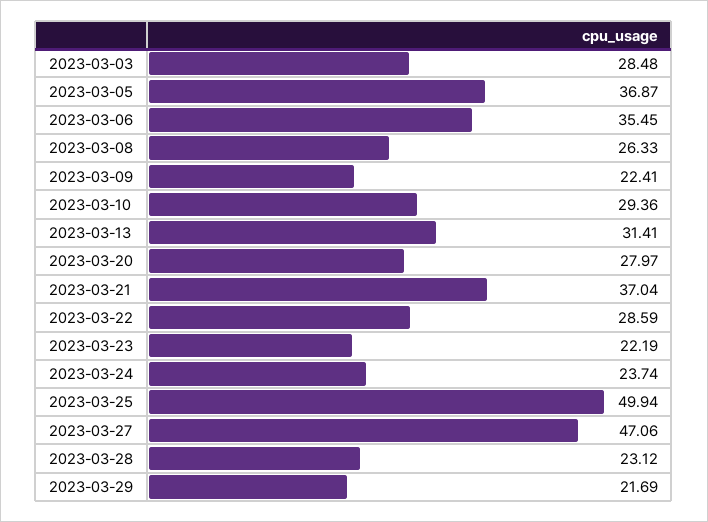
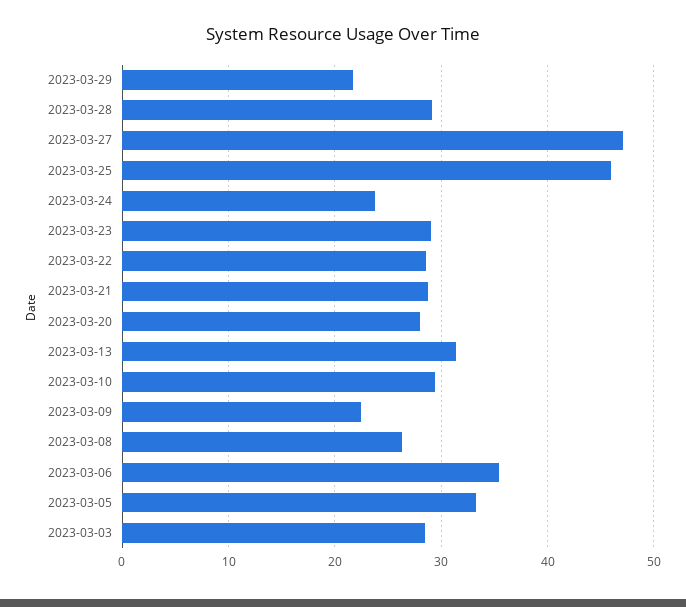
  {
    "2023-03-03": 28.48,
-   "2023-03-05": 36.87,
+   "2023-03-05": 33,
    "2023-03-06": 35.45,
    "2023-03-08": 26.33,
    "2023-03-09": 22.41,
    "2023-03-10": 29.36,
    "2023-03-13": 31.41,
    "2023-03-20": 27.97,
-   "2023-03-21": 37.04,
+   "2023-03-21": 29,
    "2023-03-22": 28.59,
-   "2023-03-23": 22.19,
+   "2023-03-23": 29,
    "2023-03-24": 23.74,
-   "2023-03-25": 49.94,
+   "2023-03-25": 46,
    "2023-03-27": 47.06,
-   "2023-03-28": 23.12,
+   "2023-03-28": 29,
    "2023-03-29": 21.69
  }

